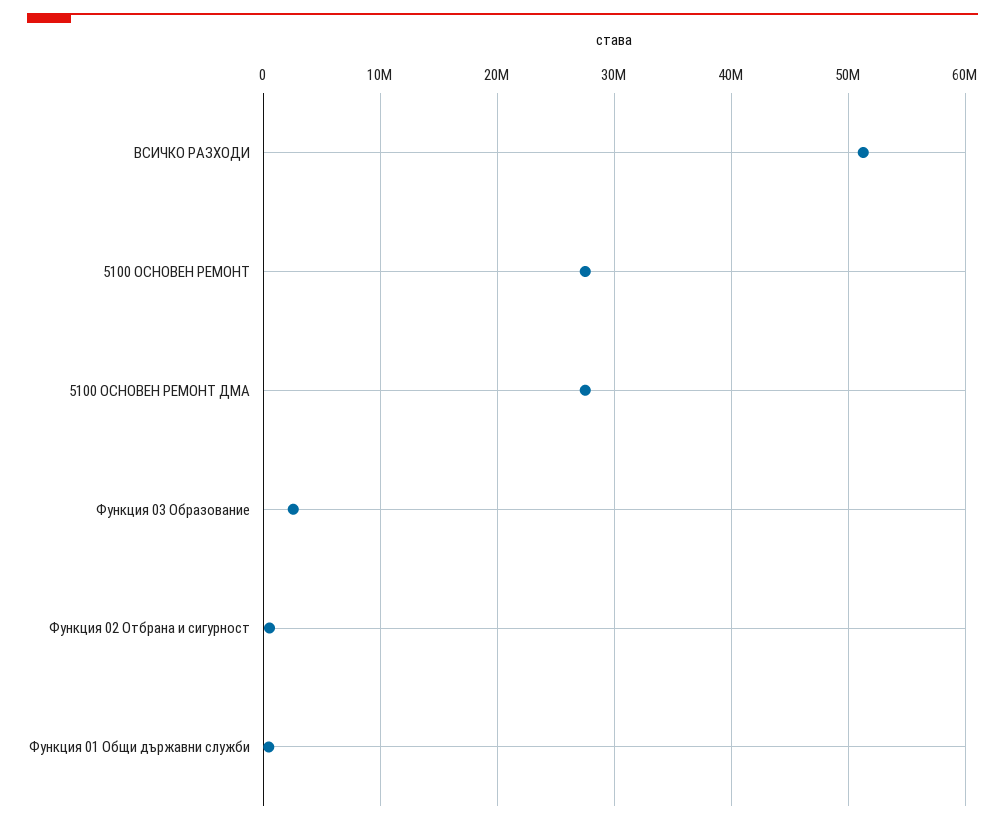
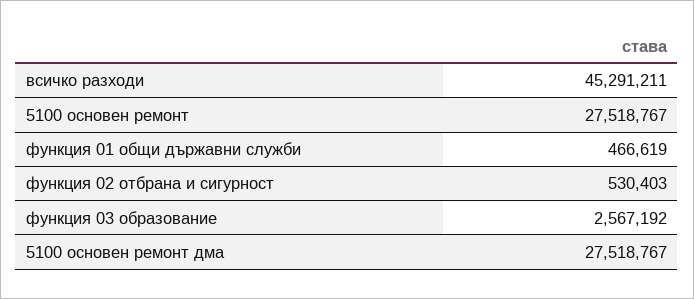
  {
-   "ВСИЧКО РАЗХОДИ": 51000000,
+   "ВСИЧКО РАЗХОДИ": 45291211,
    "5100 ОСНОВЕН РЕМОНТ": 27518767,
    "5100 ОСНОВЕН РЕМОНТ ДМА": 27518767,
    "Функция 03 Образование": 2567192,
    "Функция 02 Отбрана и сигурност": 530403,
    "Функция 01 Общи държавни служби": 466619
  }

